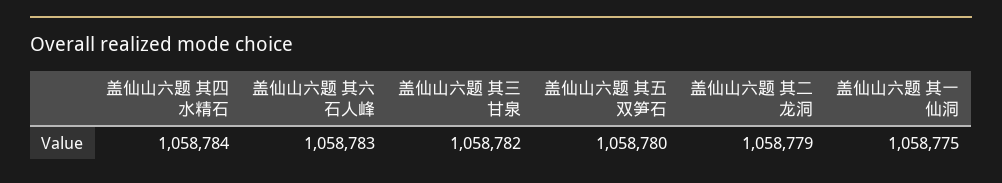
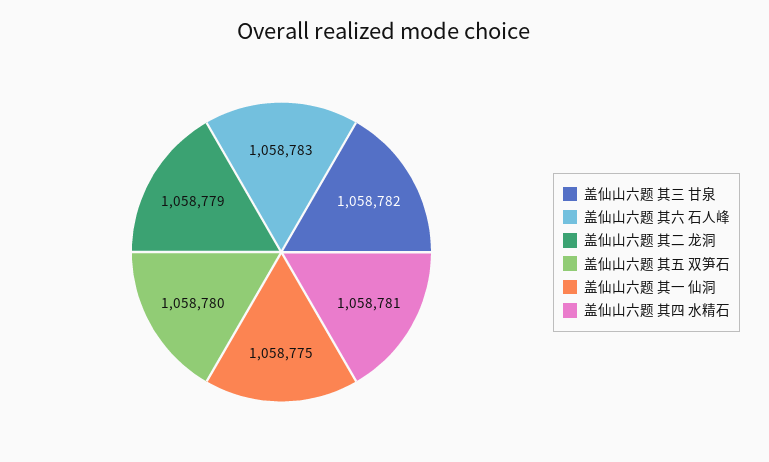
  {
-   "盖仙山六题 其四 水精石": 1058784,
+   "盖仙山六题 其四 水精石": 1058781,
    "盖仙山六题 其六 石人峰": 1058783,
    "盖仙山六题 其三 甘泉": 1058782,
    "盖仙山六题 其五 双笋石": 1058780,
    "盖仙山六题 其二 龙洞": 1058779,
    "盖仙山六题 其一 仙洞": 1058775
  }

